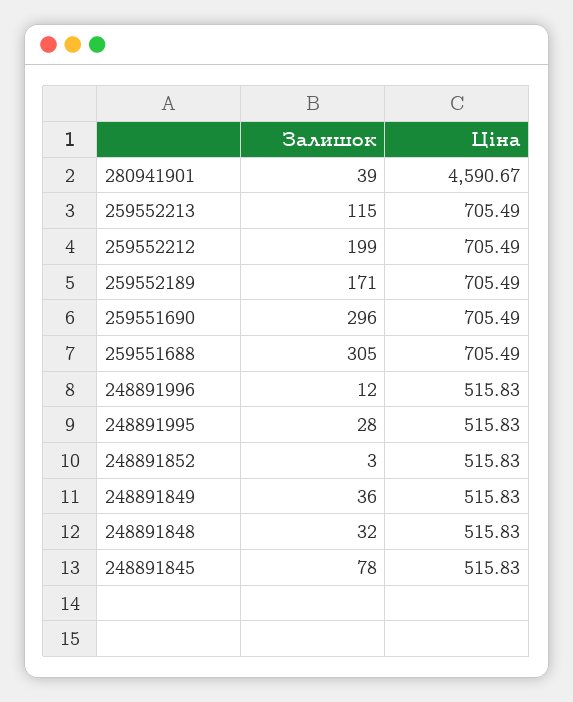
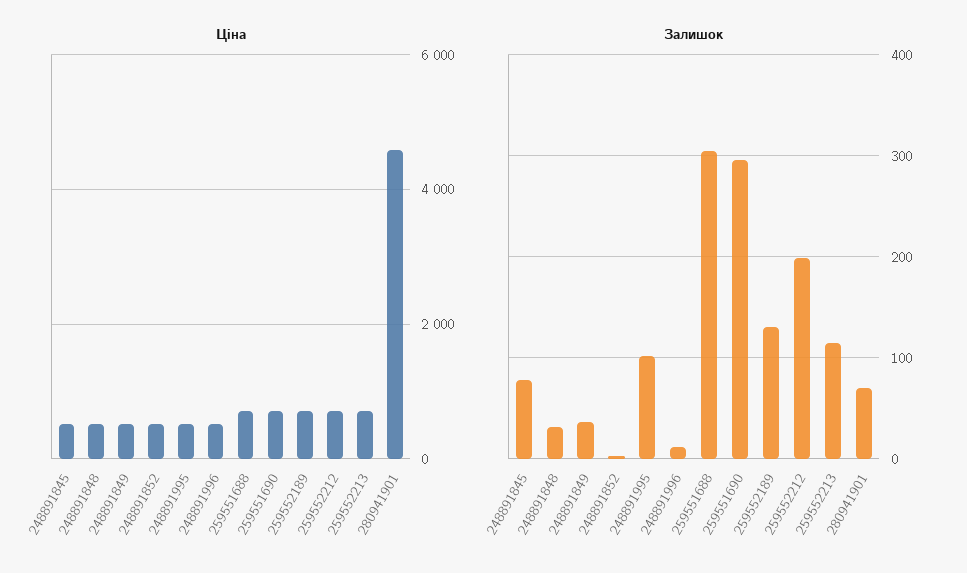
  {
    "Залишок": {
-     "280941901": 39,
+     "280941901": 70,
      "259552213": 115,
      "259552212": 199,
-     "259552189": 171,
+     "259552189": 130,
      "259551690": 296,
      "259551688": 305,
      "248891996": 12,
-     "248891995": 28,
+     "248891995": 100,
      "248891852": 3,
      "248891849": 36,
      "248891848": 32,
      "248891845": 78
    },
    "Ціна": {
      "280941901": 4590.67,
      "259552213": 705.49,
      "259552212": 705.49,
      "259552189": 705.49,
      "259551690": 705.49,
      "259551688": 705.49,
      "248891996": 515.83,
      "248891995": 515.83,
      "248891852": 515.83,
      "248891849": 515.83,
      "248891848": 515.83,
      "248891845": 515.83
    }
  }

